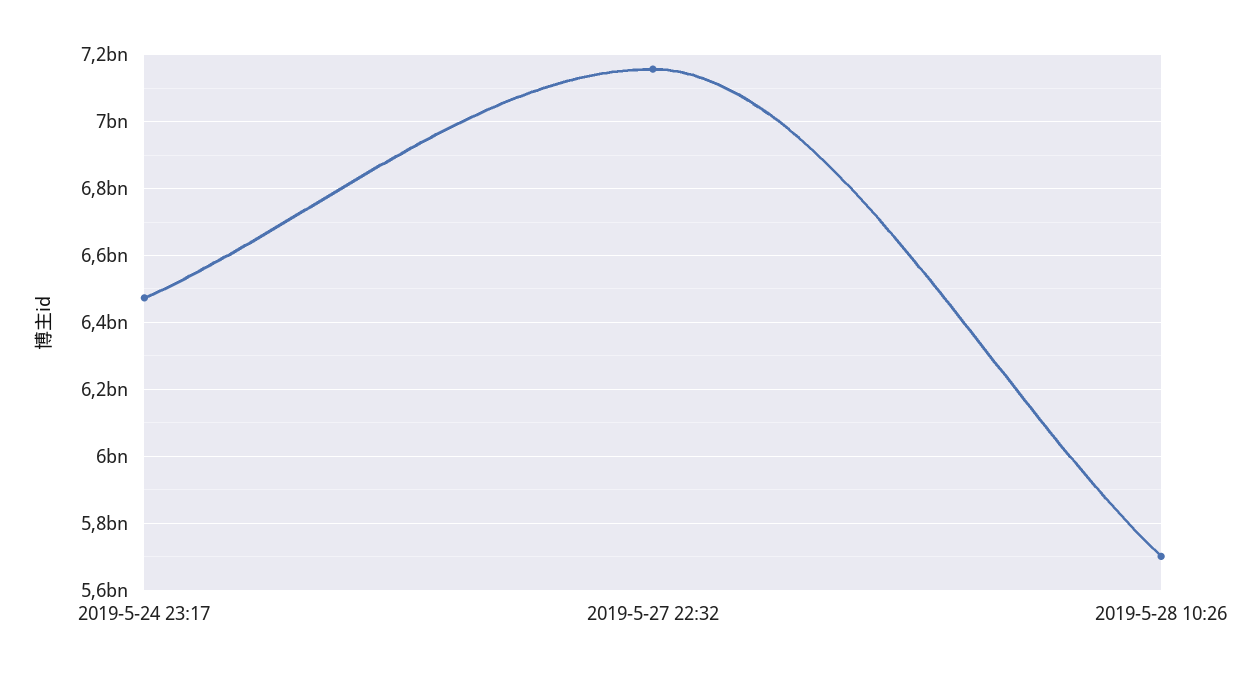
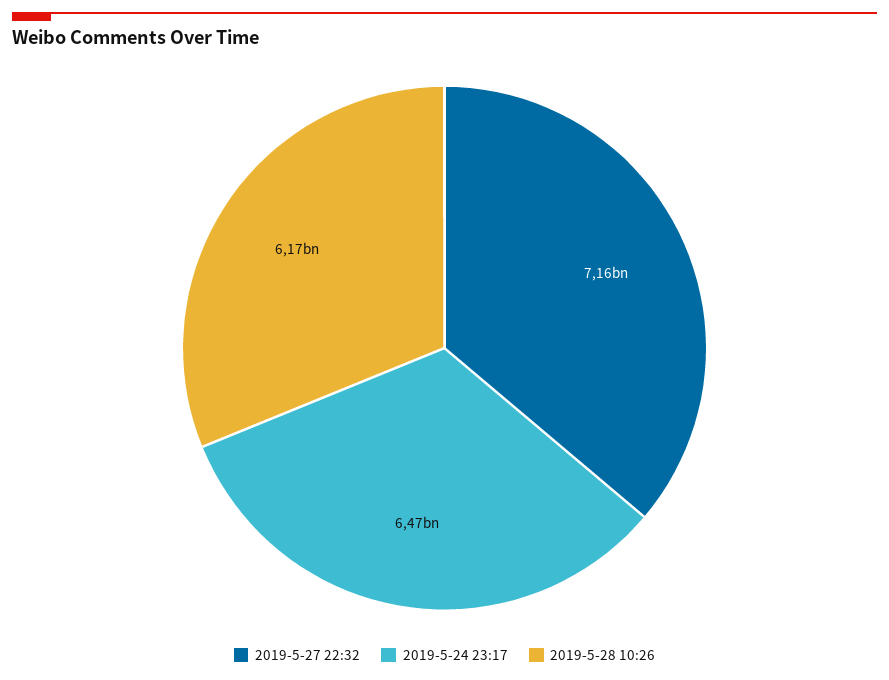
  {
    "2019-5-24 23:17": 6470000000,
    "2019-5-27 22:32": 7160000000,
-   "2019-5-28 10:26": 5700000000
+   "2019-5-28 10:26": 6170000000
  }

